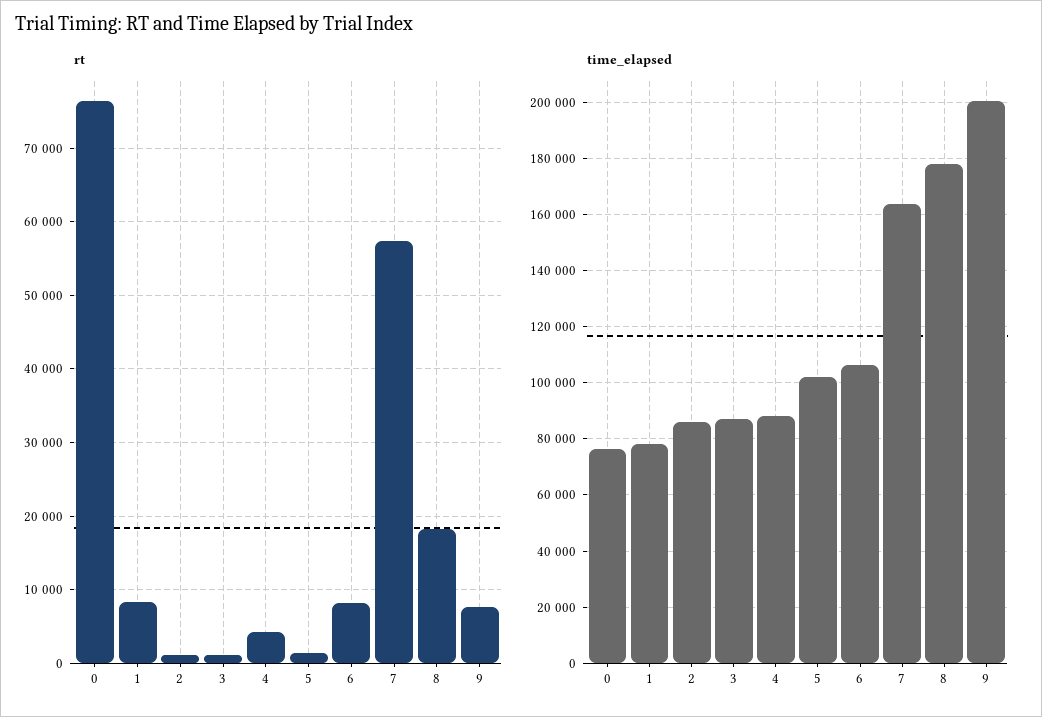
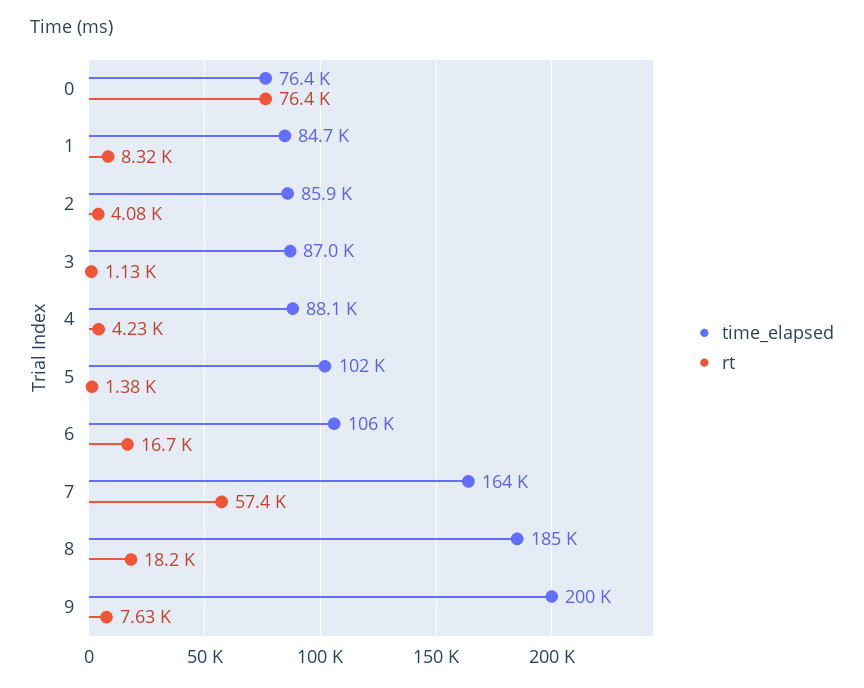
  {
    "rt": {
      "0": 76400,
      "1": 8320,
-     "2": 1000,
+     "2": 4080,
      "3": 1130,
      "4": 4230,
      "5": 1380,
-     "6": 8000,
+     "6": 16700,
      "7": 57400,
      "8": 18200,
      "9": 7630
    },
    "time_elapsed": {
      "0": 76400,
-     "1": 77500,
+     "1": 84700,
      "2": 85900,
      "3": 87000,
      "4": 88100,
      "5": 102000,
      "6": 106000,
      "7": 164000,
-     "8": 177500,
+     "8": 185000,
      "9": 200000
    }
  }

